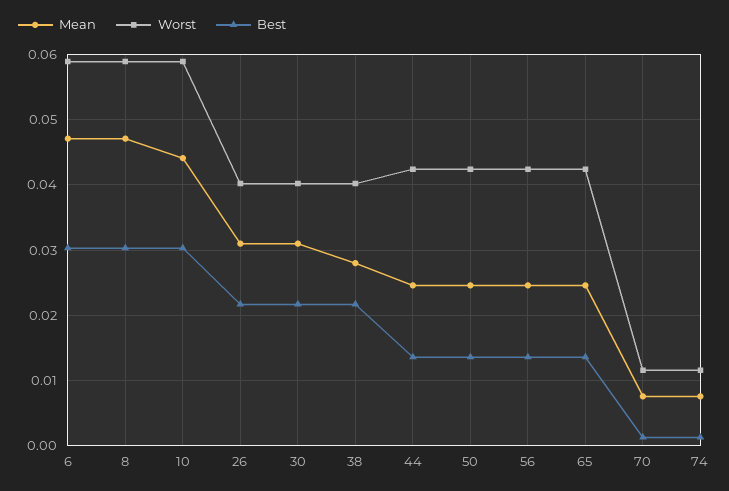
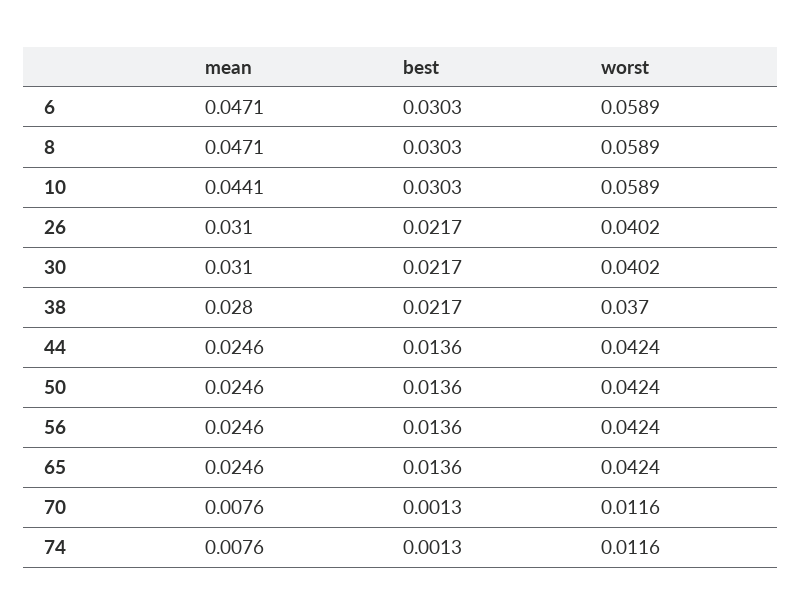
  {
    "Mean": {
      "6": 0.0471,
      "8": 0.0471,
      "10": 0.0441,
      "26": 0.031,
      "30": 0.031,
      "38": 0.028,
      "44": 0.0246,
      "50": 0.0246,
      "56": 0.0246,
      "65": 0.0246,
      "70": 0.0076,
      "74": 0.0076
    },
    "Worst": {
      "6": 0.0589,
      "8": 0.0589,
      "10": 0.0589,
      "26": 0.0402,
      "30": 0.0402,
-     "38": 0.04,
+     "38": 0.037,
      "44": 0.0424,
      "50": 0.0424,
      "56": 0.0424,
      "65": 0.0424,
      "70": 0.0116,
      "74": 0.0116
    },
    "Best": {
      "6": 0.0303,
      "8": 0.0303,
      "10": 0.0303,
      "26": 0.0217,
      "30": 0.0217,
      "38": 0.0217,
      "44": 0.0136,
      "50": 0.0136,
      "56": 0.0136,
      "65": 0.0136,
      "70": 0.0013,
      "74": 0.0013
    }
  }

